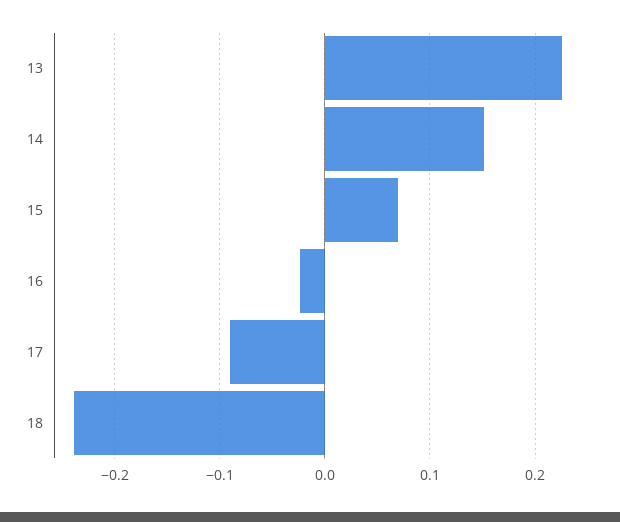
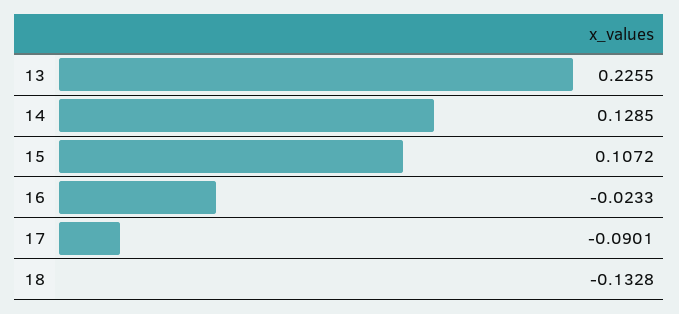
  {
    "13": 0.2255,
-   "14": 0.15,
+   "14": 0.1285,
-   "15": 0.07,
+   "15": 0.1072,
    "16": -0.0233,
    "17": -0.0901,
-   "18": -0.24
+   "18": -0.1328
  }

